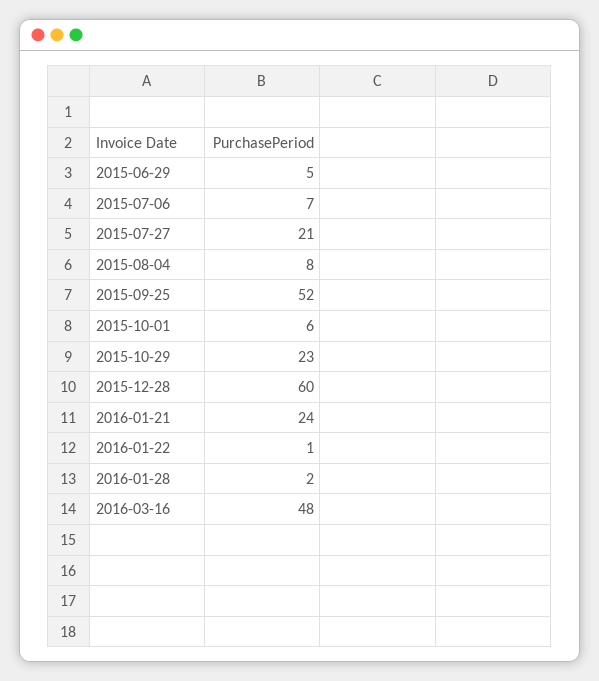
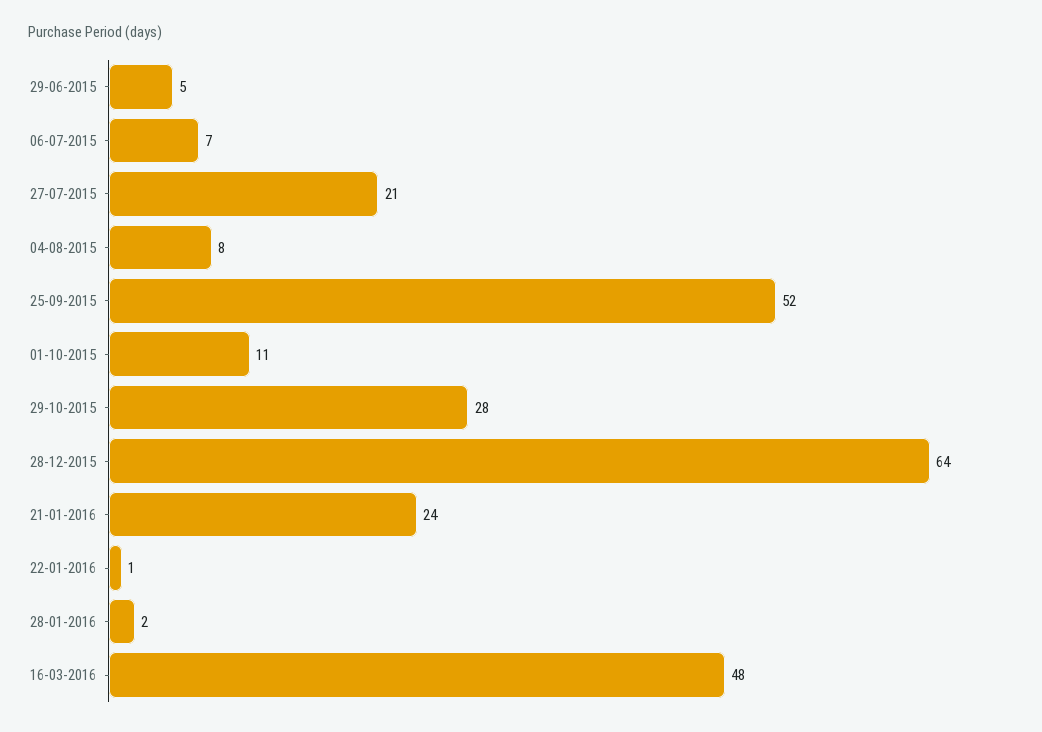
  {
    "2015-06-29": 5,
    "2015-07-06": 7,
    "2015-07-27": 21,
    "2015-08-04": 8,
    "2015-09-25": 52,
-   "2015-10-01": 6,
+   "2015-10-01": 11,
-   "2015-10-29": 23,
+   "2015-10-29": 28,
-   "2015-12-28": 60,
+   "2015-12-28": 64,
    "2016-01-21": 24,
    "2016-01-22": 1,
    "2016-01-28": 2,
    "2016-03-16": 48
  }

